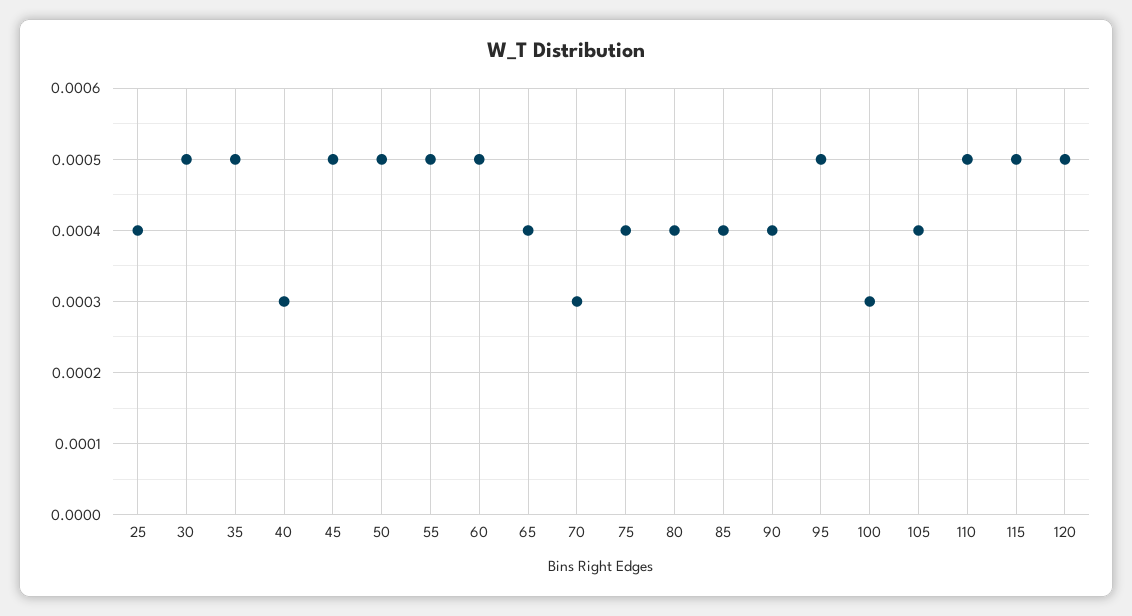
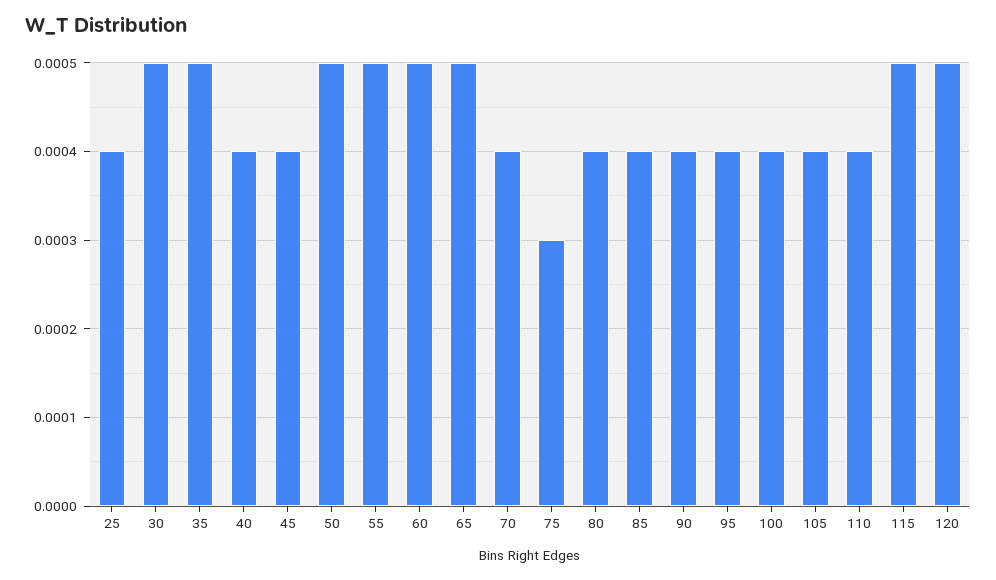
  {
    "25": 0.0004,
    "30": 0.0005,
    "35": 0.0005,
-   "40": 0.0003,
+   "40": 0.0004,
-   "45": 0.0005,
+   "45": 0.0004,
    "50": 0.0005,
    "55": 0.0005,
    "60": 0.0005,
-   "65": 0.0004,
+   "65": 0.0005,
-   "70": 0.0003,
+   "70": 0.0004,
-   "75": 0.0004,
+   "75": 0.0003,
    "80": 0.0004,
    "85": 0.0004,
    "90": 0.0004,
-   "95": 0.0005,
+   "95": 0.0004,
-   "100": 0.0003,
+   "100": 0.0004,
    "105": 0.0004,
-   "110": 0.0005,
+   "110": 0.0004,
    "115": 0.0005,
    "120": 0.0005
  }

